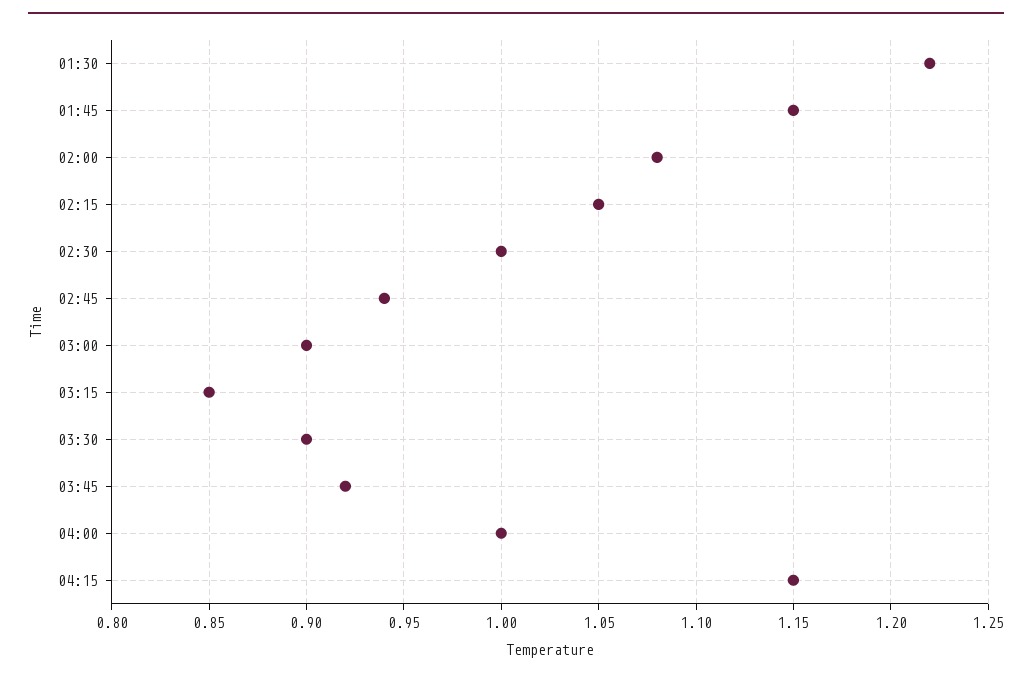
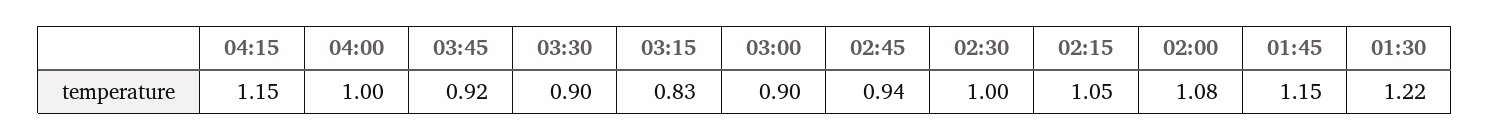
  {
    "01:30": 1.22,
    "01:45": 1.15,
    "02:00": 1.08,
    "02:15": 1.05,
    "02:30": 1,
    "02:45": 0.94,
    "03:00": 0.9,
-   "03:15": 0.85,
+   "03:15": 0.83,
    "03:30": 0.9,
    "03:45": 0.92,
    "04:00": 1,
    "04:15": 1.15
  }

